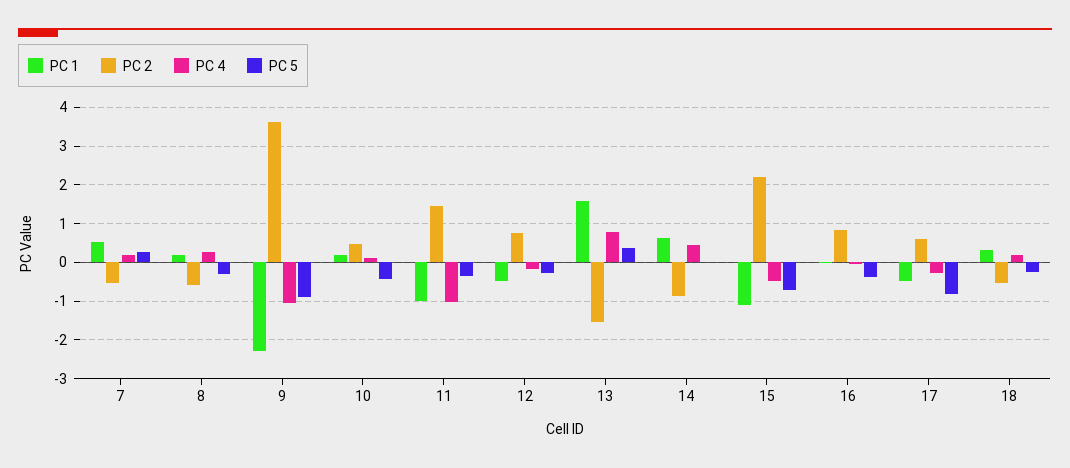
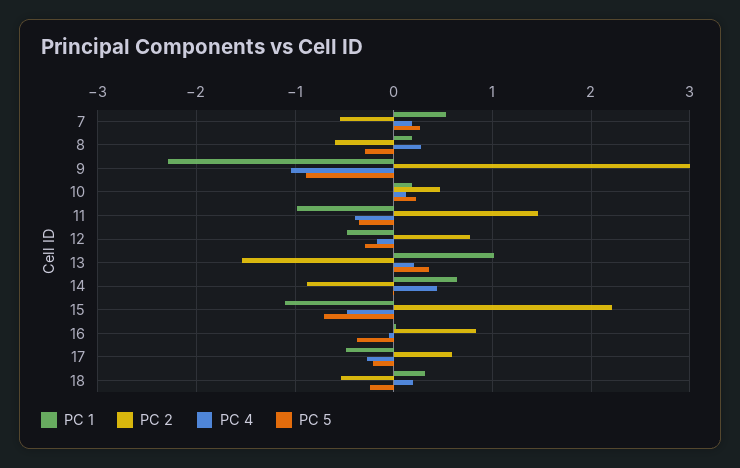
  {
    "PC 1": {
      "7": 0.5,
      "8": 0.2,
      "9": -2.3,
      "10": 0.2,
      "11": -1,
      "12": -0.5,
-     "13": 1.6,
+     "13": 1,
      "14": 0.6,
      "15": -1.1,
      "16": 0,
      "17": -0.5,
      "18": 0.3
    },
    "PC 2": {
      "7": -0.5,
      "8": -0.6,
-     "9": 3.6,
+     "9": 3,
      "10": 0.5,
      "11": 1.5,
      "12": 0.8,
      "13": -1.5,
      "14": -0.9,
      "15": 2.2,
      "16": 0.8,
      "17": 0.6,
      "18": -0.5
    },
    "PC 4": {
      "7": 0.2,
      "8": 0.3,
      "9": -1,
      "10": 0.1,
-     "11": -1,
+     "11": -0.4,
      "12": -0.2,
-     "13": 0.8,
+     "13": 0.2,
      "14": 0.4,
      "15": -0.5,
      "16": 0,
      "17": -0.3,
      "18": 0.2
    },
    "PC 5": {
      "7": 0.3,
      "8": -0.3,
      "9": -0.9,
-     "10": -0.4,
+     "10": 0.2,
      "11": -0.4,
      "12": -0.3,
      "13": 0.4,
      "14": 0,
      "15": -0.7,
      "16": -0.4,
-     "17": -0.8,
+     "17": -0.2,
      "18": -0.2
    }
  }

